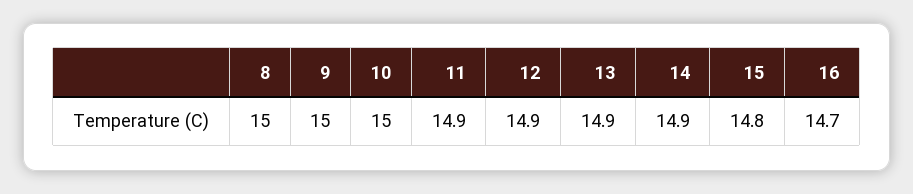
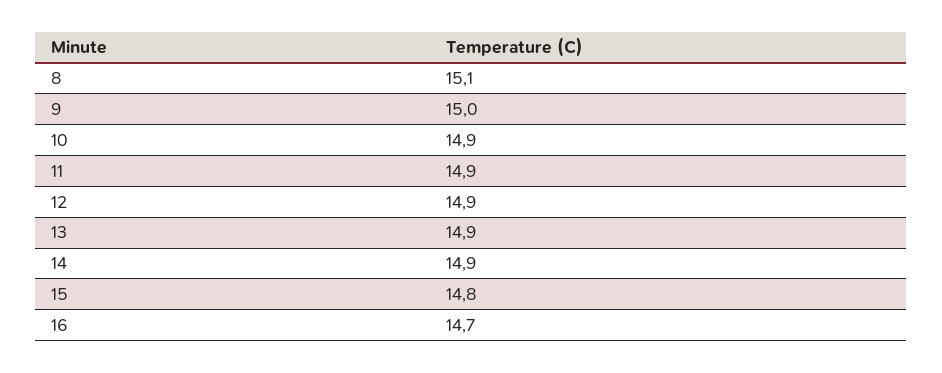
  {
-   "8": 15,
+   "8": 15.1,
    "9": 15,
-   "10": 15,
+   "10": 14.9,
    "11": 14.9,
    "12": 14.9,
    "13": 14.9,
    "14": 14.9,
    "15": 14.8,
    "16": 14.7
  }

